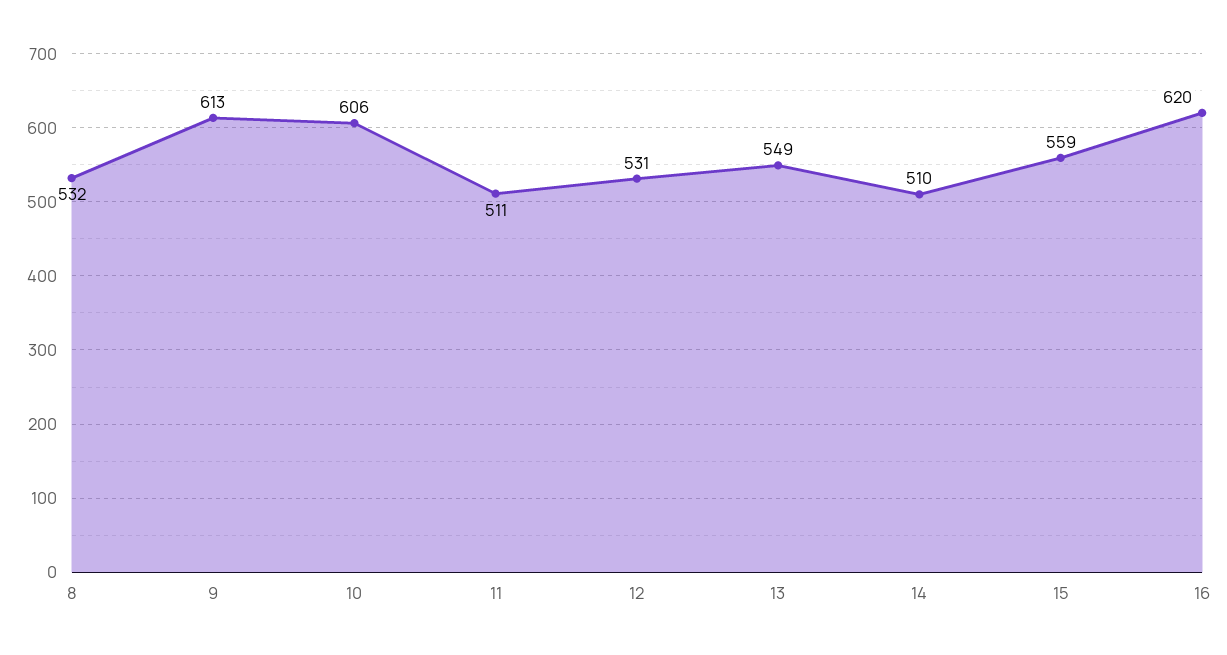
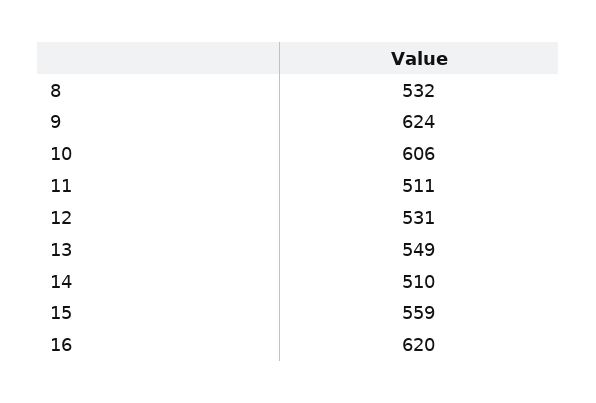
  {
    "8": 532,
-   "9": 613,
+   "9": 624,
    "10": 606,
    "11": 511,
    "12": 531,
    "13": 549,
    "14": 510,
    "15": 559,
    "16": 620
  }

